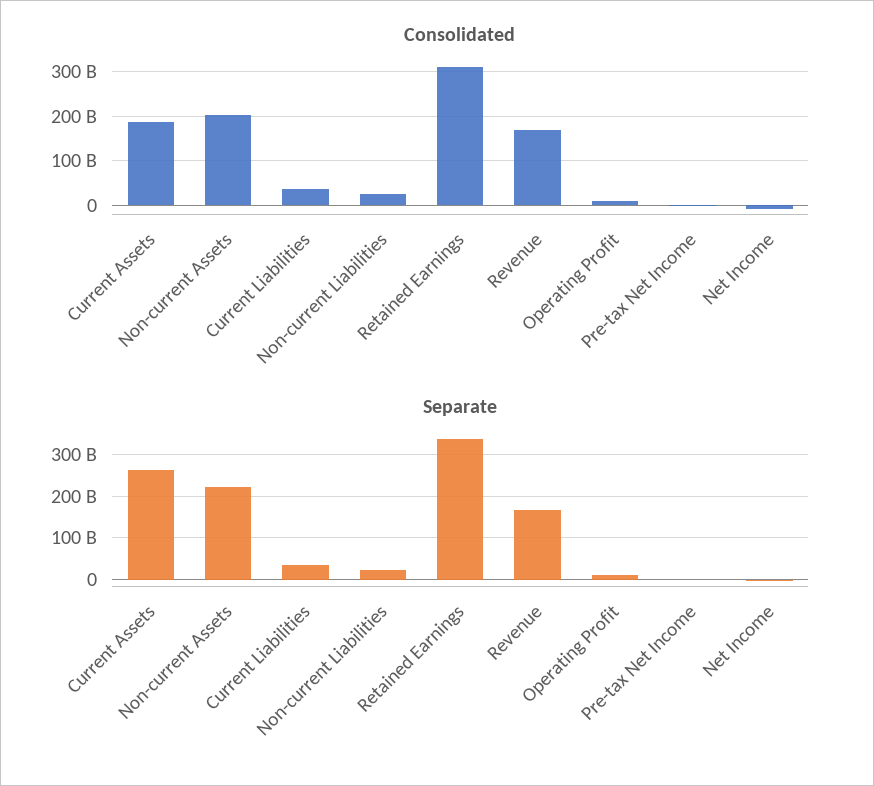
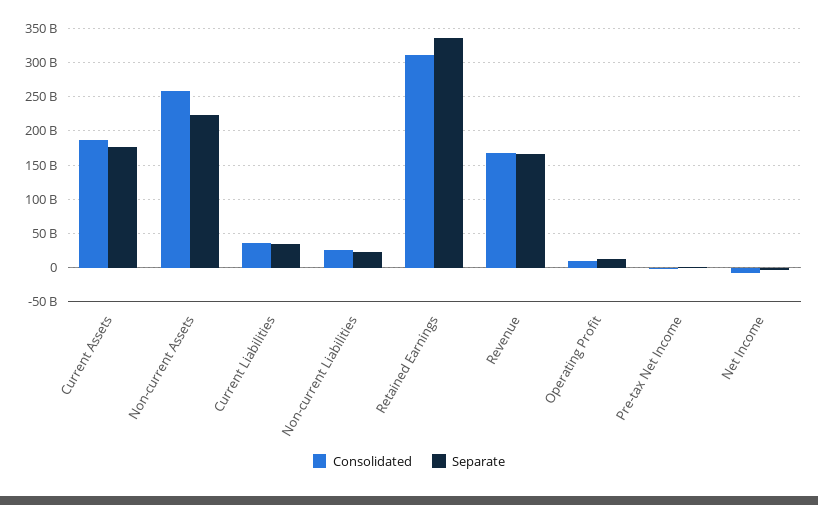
  {
    "Consolidated": {
      "Current Assets": 190000000000,
-     "Non-current Assets": 200000000000,
+     "Non-current Assets": 260000000000,
      "Current Liabilities": 40000000000,
      "Non-current Liabilities": 30000000000,
      "Retained Earnings": 310000000000,
      "Revenue": 170000000000,
      "Operating Profit": 10000000000,
      "Pre-tax Net Income": 0,
      "Net Income": -10000000000
    },
    "Separate": {
-     "Current Assets": 260000000000,
+     "Current Assets": 180000000000,
      "Non-current Assets": 220000000000,
      "Current Liabilities": 30000000000,
      "Non-current Liabilities": 20000000000,
      "Retained Earnings": 340000000000,
      "Revenue": 170000000000,
      "Operating Profit": 10000000000,
      "Pre-tax Net Income": 0,
      "Net Income": 0
    }
  }

